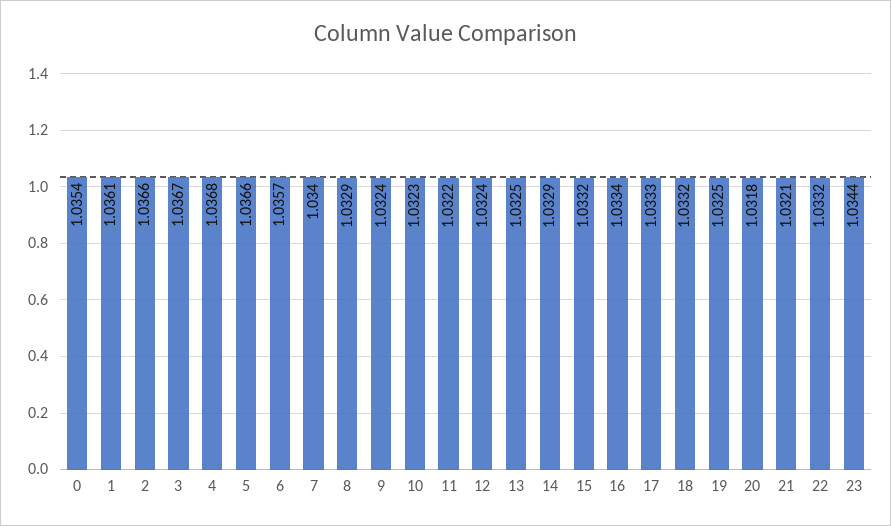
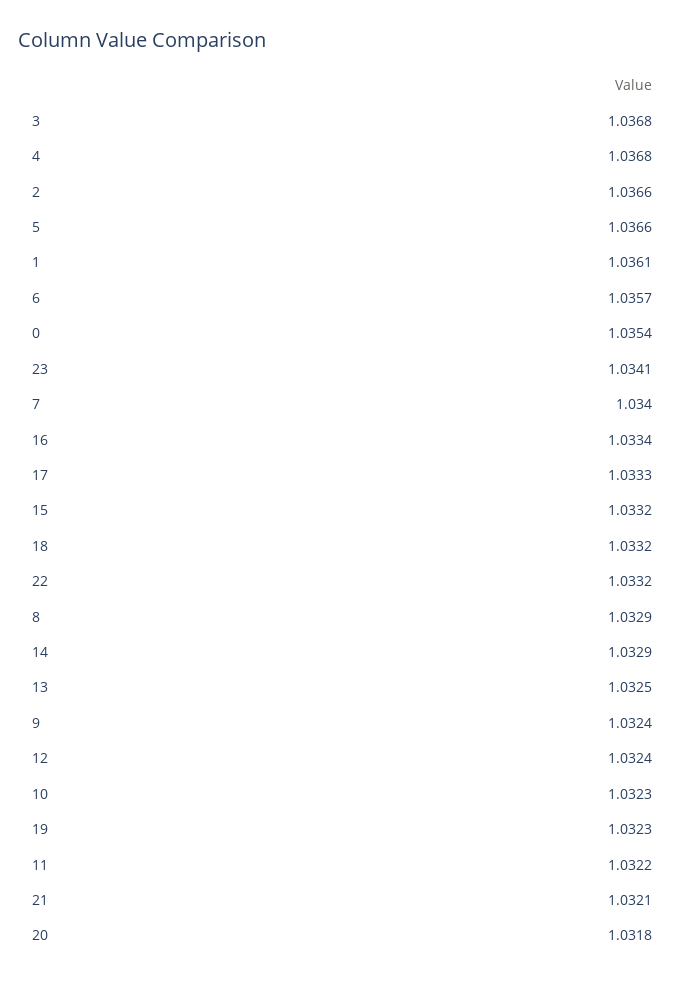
  {
    "0": 1.0354,
    "1": 1.0361,
    "2": 1.0366,
-   "3": 1.0367,
+   "3": 1.0368,
    "4": 1.0368,
    "5": 1.0366,
    "6": 1.0357,
    "7": 1.034,
    "8": 1.0329,
    "9": 1.0324,
    "10": 1.0323,
    "11": 1.0322,
    "12": 1.0324,
    "13": 1.0325,
    "14": 1.0329,
    "15": 1.0332,
    "16": 1.0334,
    "17": 1.0333,
    "18": 1.0332,
-   "19": 1.0325,
+   "19": 1.0323,
    "20": 1.0318,
    "21": 1.0321,
    "22": 1.0332,
-   "23": 1.0344
+   "23": 1.0341
  }

